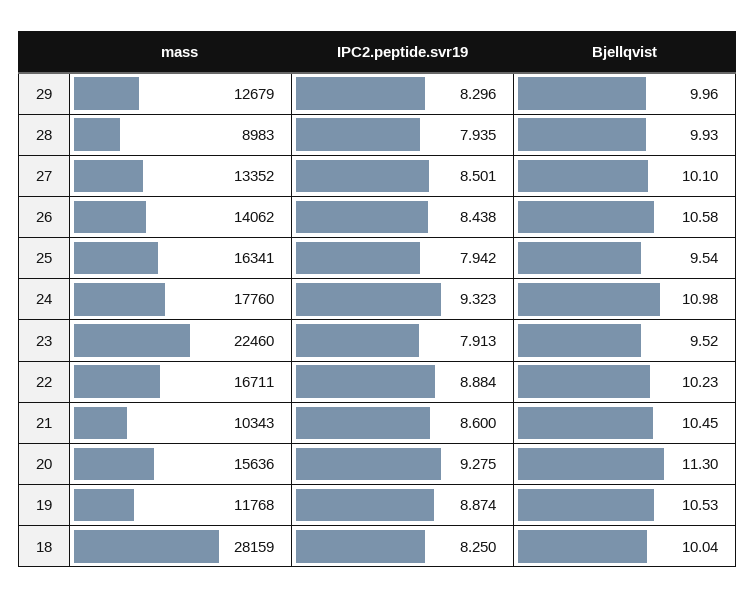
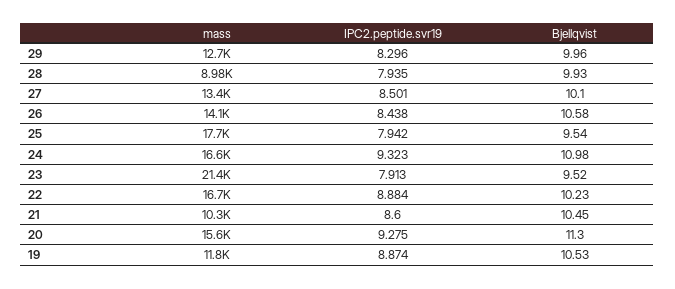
  {
    "mass": {
      "29": 12679,
      "28": 8983,
      "27": 13352,
      "26": 14062,
-     "25": 16341,
+     "25": 17700,
-     "24": 17760,
+     "24": 16600,
-     "23": 22460,
+     "23": 21400,
      "22": 16711,
      "21": 10343,
      "20": 15636,
-     "19": 11768,
+     "19": 11768
-     "18": 28159
    },
    "IPC2.peptide.svr19": {
      "29": 8.296,
      "28": 7.935,
      "27": 8.501,
      "26": 8.438,
      "25": 7.942,
      "24": 9.323,
      "23": 7.913,
      "22": 8.884,
      "21": 8.6,
      "20": 9.275,
-     "19": 8.874,
+     "19": 8.874
-     "18": 8.25
    },
    "Bjellqvist": {
      "29": 9.96,
      "28": 9.93,
      "27": 10.1,
      "26": 10.58,
      "25": 9.54,
      "24": 10.98,
      "23": 9.52,
      "22": 10.23,
      "21": 10.45,
      "20": 11.3,
-     "19": 10.53,
+     "19": 10.53
-     "18": 10.04
    }
  }

